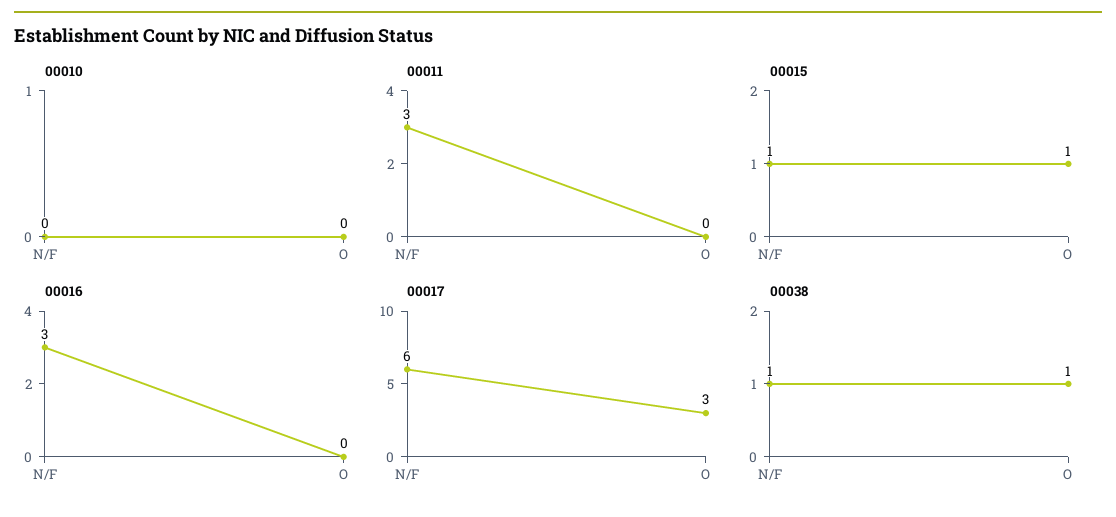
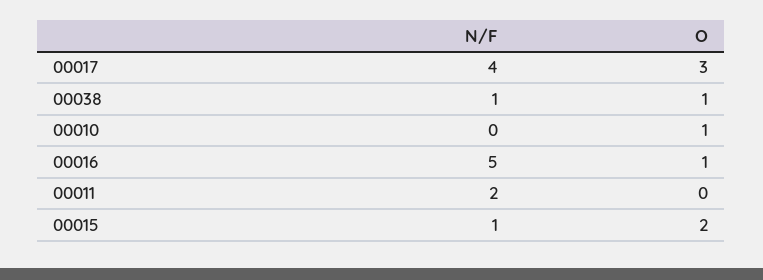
  {
    "00010": {
      "N/F": 0,
-     "O": 0
+     "O": 1
    },
    "00011": {
-     "N/F": 3,
+     "N/F": 2,
      "O": 0
    },
    "00015": {
      "N/F": 1,
-     "O": 1
+     "O": 2
    },
    "00016": {
-     "N/F": 3,
+     "N/F": 5,
-     "O": 0
+     "O": 1
    },
    "00017": {
-     "N/F": 6,
+     "N/F": 4,
      "O": 3
    },
    "00038": {
      "N/F": 1,
      "O": 1
    }
  }

